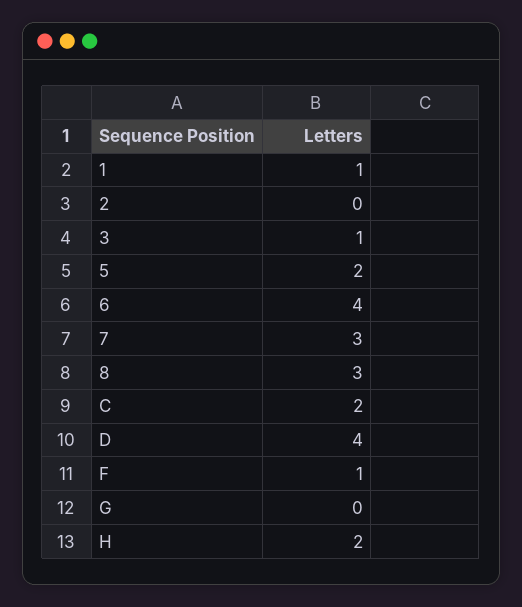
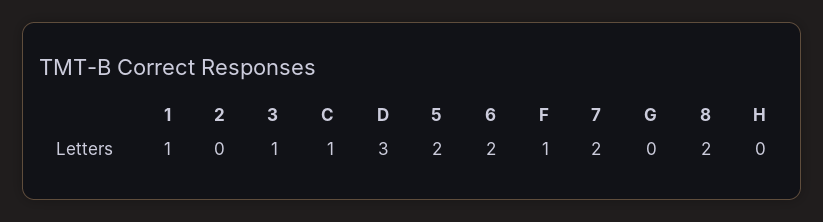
  {
    "1": 1,
    "2": 0,
    "3": 1,
    "5": 2,
-   "6": 4,
+   "6": 2,
-   "7": 3,
+   "7": 2,
-   "8": 3,
+   "8": 2,
-   "C": 2,
+   "C": 1,
-   "D": 4,
+   "D": 3,
    "F": 1,
    "G": 0,
-   "H": 2
+   "H": 0
  }

